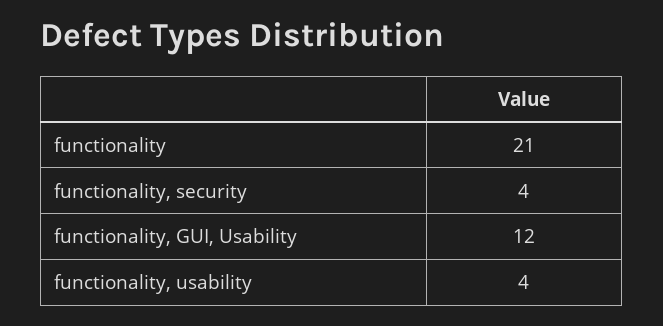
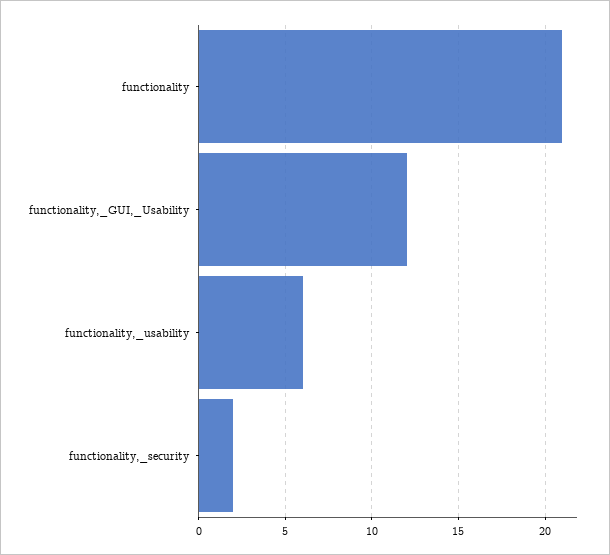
  {
    "functionality": 21,
-   "functionality, security": 4,
+   "functionality, security": 2,
    "functionality, GUI, Usability": 12,
-   "functionality, usability": 4
+   "functionality, usability": 6
  }

